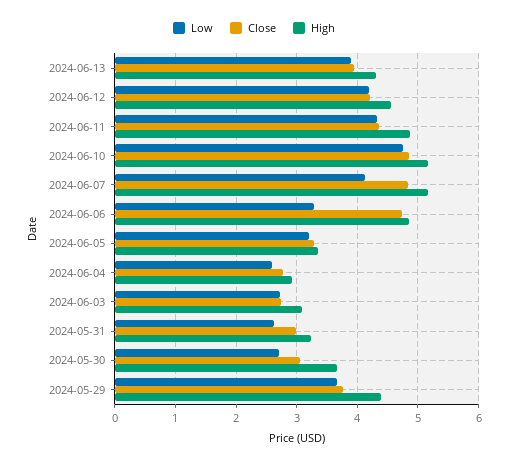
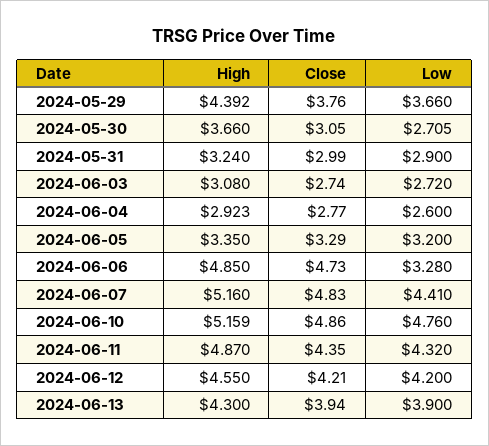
  {
    "Low": {
      "2024-06-13": 3.9,
      "2024-06-12": 4.2,
      "2024-06-11": 4.32,
      "2024-06-10": 4.76,
-     "2024-06-07": 4.1,
+     "2024-06-07": 4.41,
      "2024-06-06": 3.28,
      "2024-06-05": 3.2,
      "2024-06-04": 2.6,
      "2024-06-03": 2.72,
-     "2024-05-31": 2.6,
+     "2024-05-31": 2.9,
      "2024-05-30": 2.705,
      "2024-05-29": 3.66
    },
    "Close": {
      "2024-06-13": 3.94,
      "2024-06-12": 4.21,
      "2024-06-11": 4.35,
      "2024-06-10": 4.86,
      "2024-06-07": 4.83,
      "2024-06-06": 4.73,
      "2024-06-05": 3.29,
      "2024-06-04": 2.77,
      "2024-06-03": 2.74,
      "2024-05-31": 2.99,
      "2024-05-30": 3.05,
      "2024-05-29": 3.76
    },
    "High": {
      "2024-06-13": 4.3,
      "2024-06-12": 4.55,
      "2024-06-11": 4.87,
      "2024-06-10": 5.159,
      "2024-06-07": 5.16,
      "2024-06-06": 4.85,
      "2024-06-05": 3.35,
      "2024-06-04": 2.923,
      "2024-06-03": 3.08,
      "2024-05-31": 3.24,
      "2024-05-30": 3.66,
      "2024-05-29": 4.392
    }
  }

